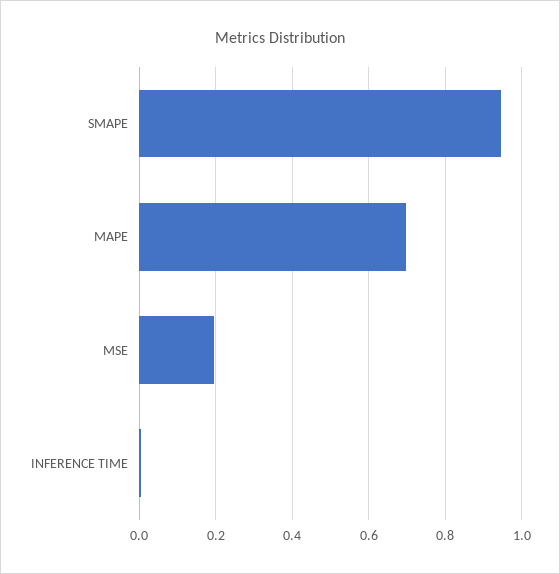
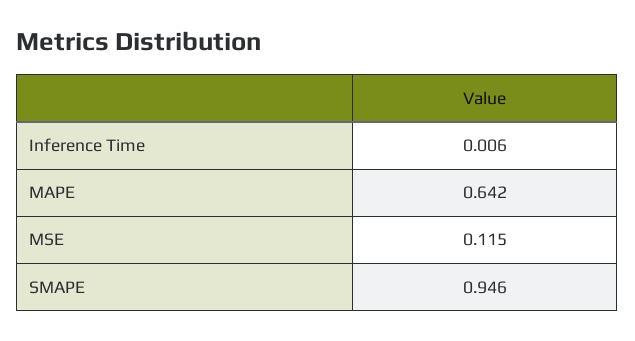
  {
    "SMAPE": 0.946,
-   "MAPE": 0.7,
+   "MAPE": 0.642,
-   "MSE": 0.2,
+   "MSE": 0.115,
    "INFERENCE TIME": 0.006
  }

